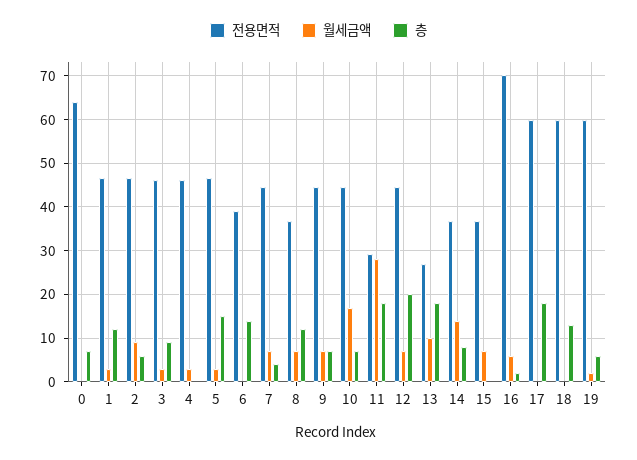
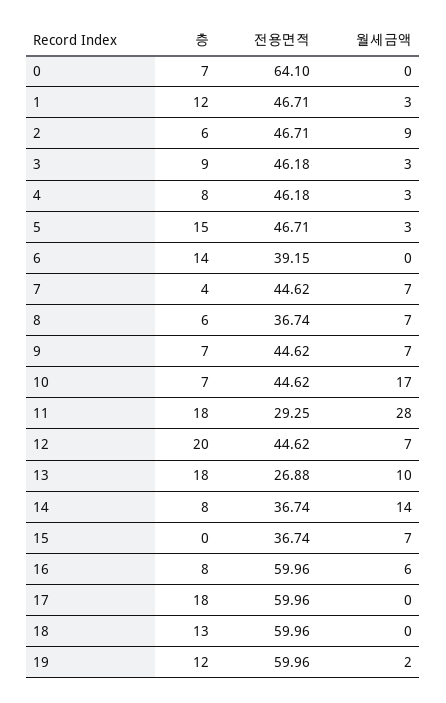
  {
    "전용면적": {
      "0": 64.1,
      "1": 46.71,
      "2": 46.71,
      "3": 46.18,
      "4": 46.18,
      "5": 46.71,
      "6": 39.15,
      "7": 44.62,
      "8": 36.74,
      "9": 44.62,
      "10": 44.62,
      "11": 29.25,
      "12": 44.62,
      "13": 26.88,
      "14": 36.74,
      "15": 36.74,
-     "16": 70,
+     "16": 59.96,
      "17": 59.96,
      "18": 59.96,
      "19": 59.96
    },
    "월세금액": {
      "0": 0,
      "1": 3,
      "2": 9,
      "3": 3,
      "4": 3,
      "5": 3,
      "6": 0,
      "7": 7,
      "8": 7,
      "9": 7,
      "10": 17,
      "11": 28,
      "12": 7,
      "13": 10,
      "14": 14,
      "15": 7,
      "16": 6,
      "17": 0,
      "18": 0,
      "19": 2
    },
    "층": {
      "0": 7,
      "1": 12,
      "2": 6,
      "3": 9,
-     "4": 0,
+     "4": 8,
      "5": 15,
      "6": 14,
      "7": 4,
-     "8": 12,
+     "8": 6,
      "9": 7,
      "10": 7,
      "11": 18,
      "12": 20,
      "13": 18,
      "14": 8,
      "15": 0,
-     "16": 2,
+     "16": 8,
      "17": 18,
      "18": 13,
-     "19": 6
+     "19": 12
    }
  }

